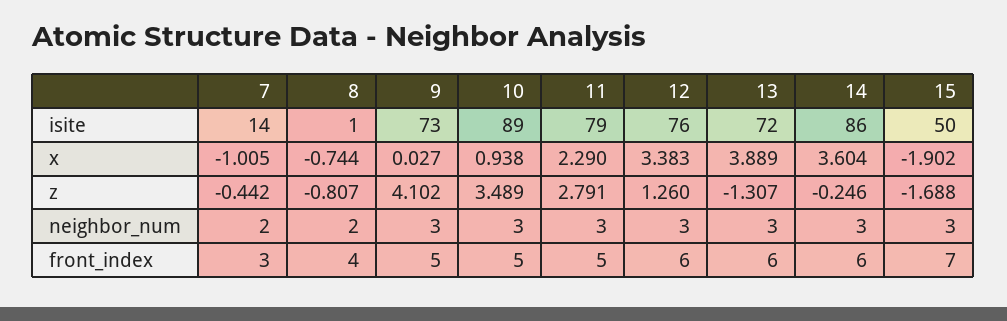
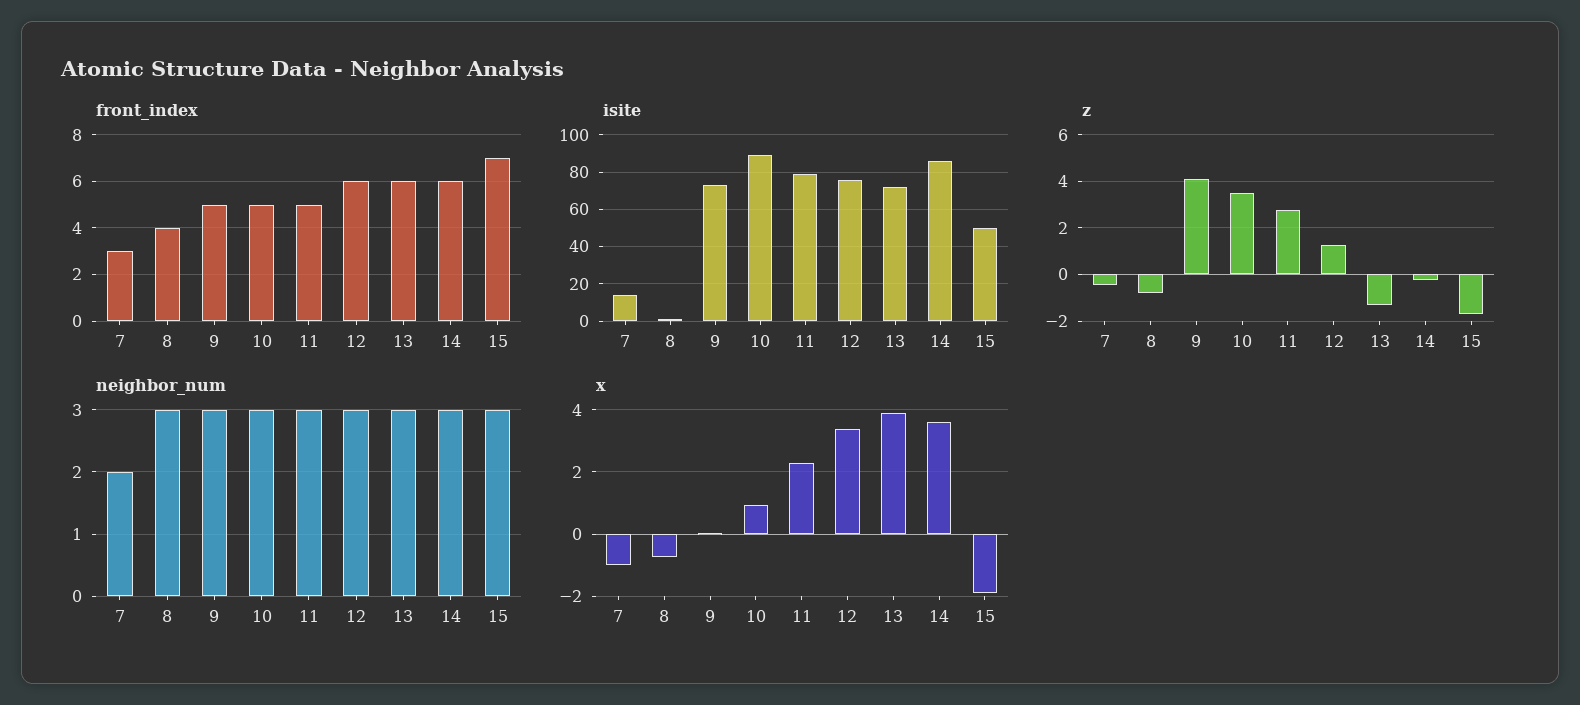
  {
    "isite": {
      "7": 14,
      "8": 1,
      "9": 73,
      "10": 89,
      "11": 79,
      "12": 76,
      "13": 72,
      "14": 86,
      "15": 50
    },
    "x": {
      "7": -1.005,
      "8": -0.744,
      "9": 0.027,
      "10": 0.938,
      "11": 2.29,
      "12": 3.383,
      "13": 3.889,
      "14": 3.604,
      "15": -1.902
    },
    "z": {
      "7": -0.442,
      "8": -0.807,
      "9": 4.102,
      "10": 3.489,
      "11": 2.791,
      "12": 1.26,
      "13": -1.307,
      "14": -0.246,
      "15": -1.688
    },
    "neighbor_num": {
      "7": 2,
-     "8": 2,
+     "8": 3,
      "9": 3,
      "10": 3,
      "11": 3,
      "12": 3,
      "13": 3,
      "14": 3,
      "15": 3
    },
    "front_index": {
      "7": 3,
      "8": 4,
      "9": 5,
      "10": 5,
      "11": 5,
      "12": 6,
      "13": 6,
      "14": 6,
      "15": 7
    }
  }

